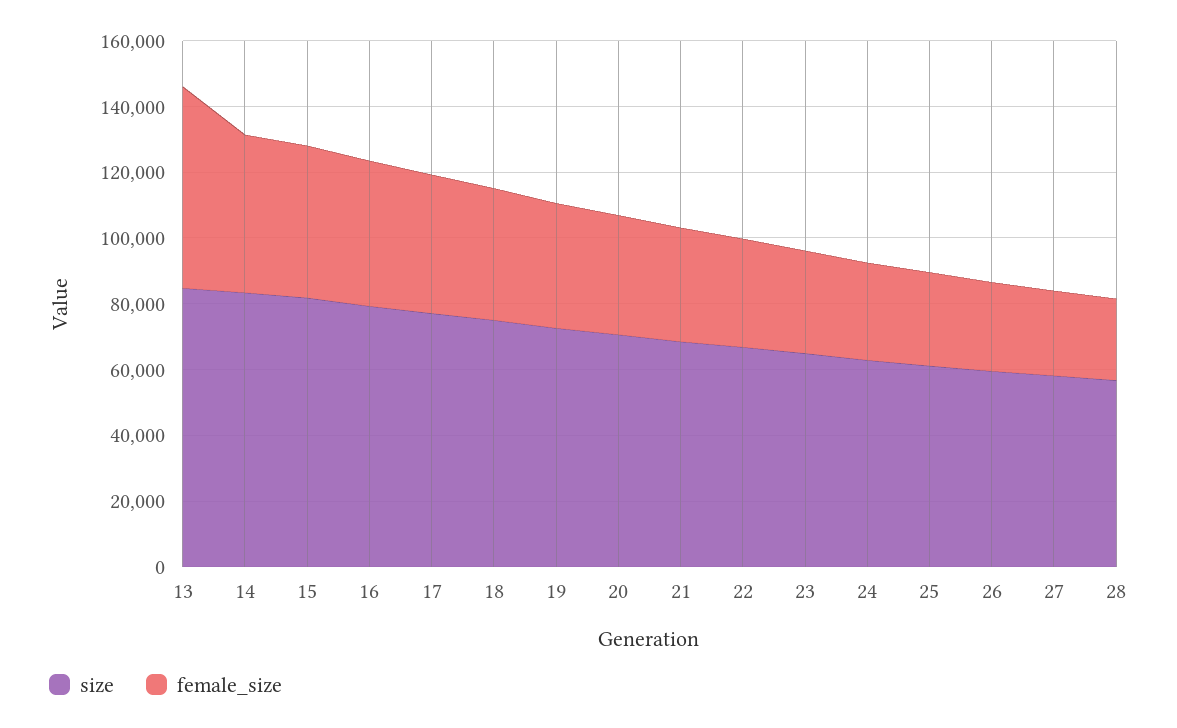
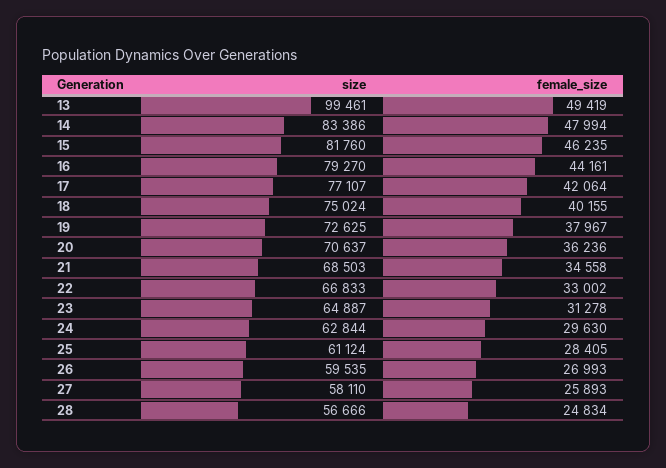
  {
    "size": {
-     "13": 85000,
+     "13": 99461,
      "14": 83386,
      "15": 81760,
      "16": 79270,
      "17": 77107,
      "18": 75024,
      "19": 72625,
      "20": 70637,
      "21": 68503,
      "22": 66833,
      "23": 64887,
      "24": 62844,
      "25": 61124,
      "26": 59535,
      "27": 58110,
      "28": 56666
    },
    "female_size": {
-     "13": 60000,
+     "13": 49419,
      "14": 47994,
      "15": 46235,
      "16": 44161,
      "17": 42064,
      "18": 40155,
      "19": 37967,
      "20": 36236,
      "21": 34558,
      "22": 33002,
      "23": 31278,
      "24": 29630,
      "25": 28405,
      "26": 26993,
      "27": 25893,
      "28": 24834
    }
  }

